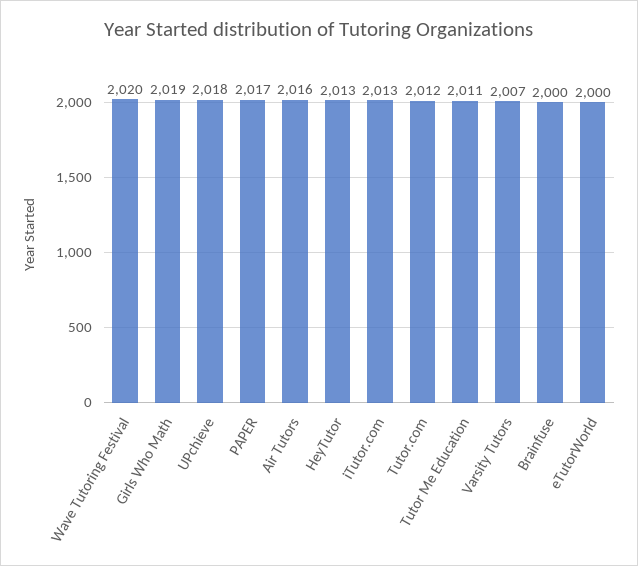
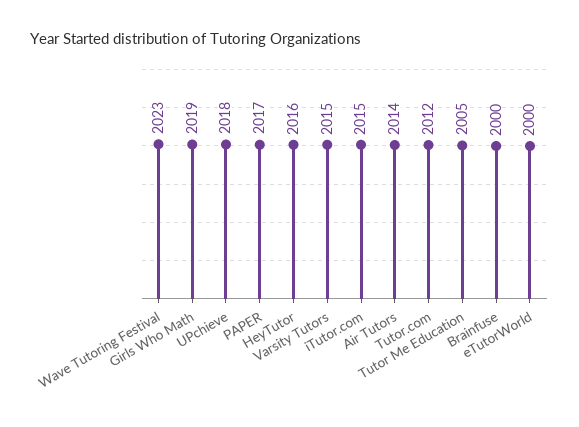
  {
-   "Wave Tutoring Festival": 2020,
+   "Wave Tutoring Festival": 2023,
    "Girls Who Math": 2019,
    "UPchieve": 2018,
    "PAPER": 2017,
-   "Air Tutors": 2016,
+   "Air Tutors": 2014,
-   "HeyTutor": 2013,
+   "HeyTutor": 2016,
-   "iTutor.com": 2013,
+   "iTutor.com": 2015,
    "Tutor.com": 2012,
-   "Tutor Me Education": 2011,
+   "Tutor Me Education": 2005,
-   "Varsity Tutors": 2007,
+   "Varsity Tutors": 2015,
    "Brainfuse": 2000,
    "eTutorWorld": 2000
  }

